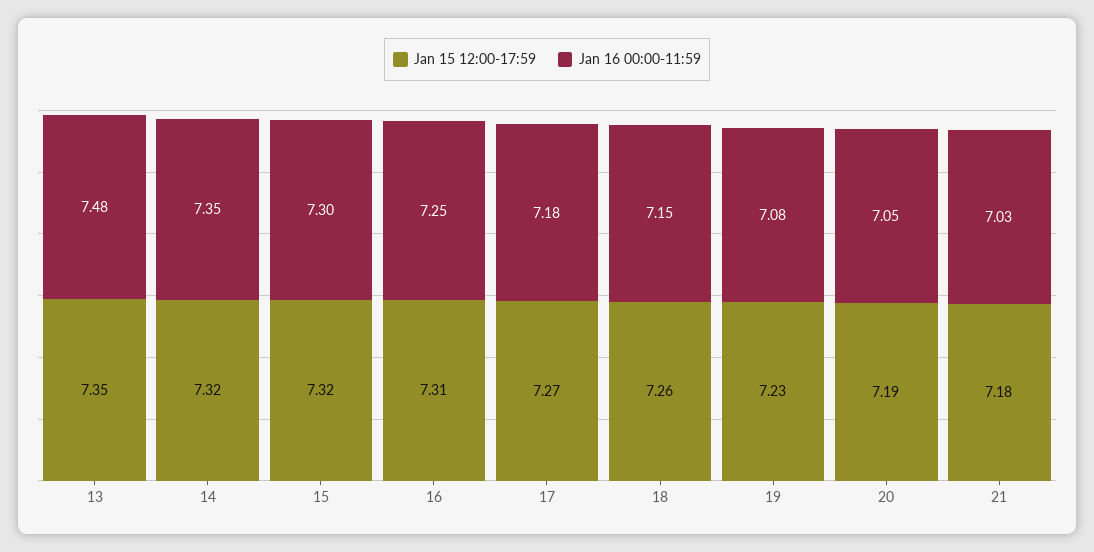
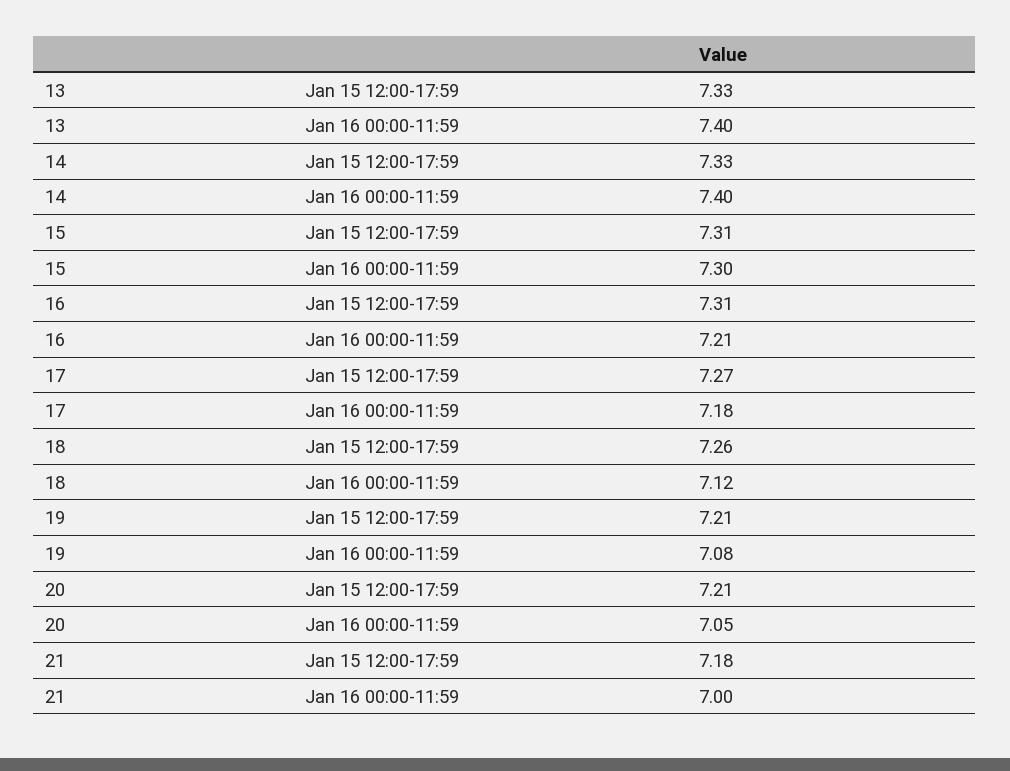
  {
    "Jan 15 12:00-17:59": {
-     "13": 7.35,
+     "13": 7.33,
-     "14": 7.32,
+     "14": 7.33,
-     "15": 7.32,
+     "15": 7.31,
      "16": 7.31,
      "17": 7.27,
      "18": 7.26,
-     "19": 7.23,
+     "19": 7.21,
-     "20": 7.19,
+     "20": 7.21,
      "21": 7.18
    },
    "Jan 16 00:00-11:59": {
-     "13": 7.48,
+     "13": 7.4,
-     "14": 7.35,
+     "14": 7.4,
      "15": 7.3,
-     "16": 7.25,
+     "16": 7.21,
      "17": 7.18,
-     "18": 7.15,
+     "18": 7.12,
      "19": 7.08,
      "20": 7.05,
-     "21": 7.03
+     "21": 7
    }
  }

